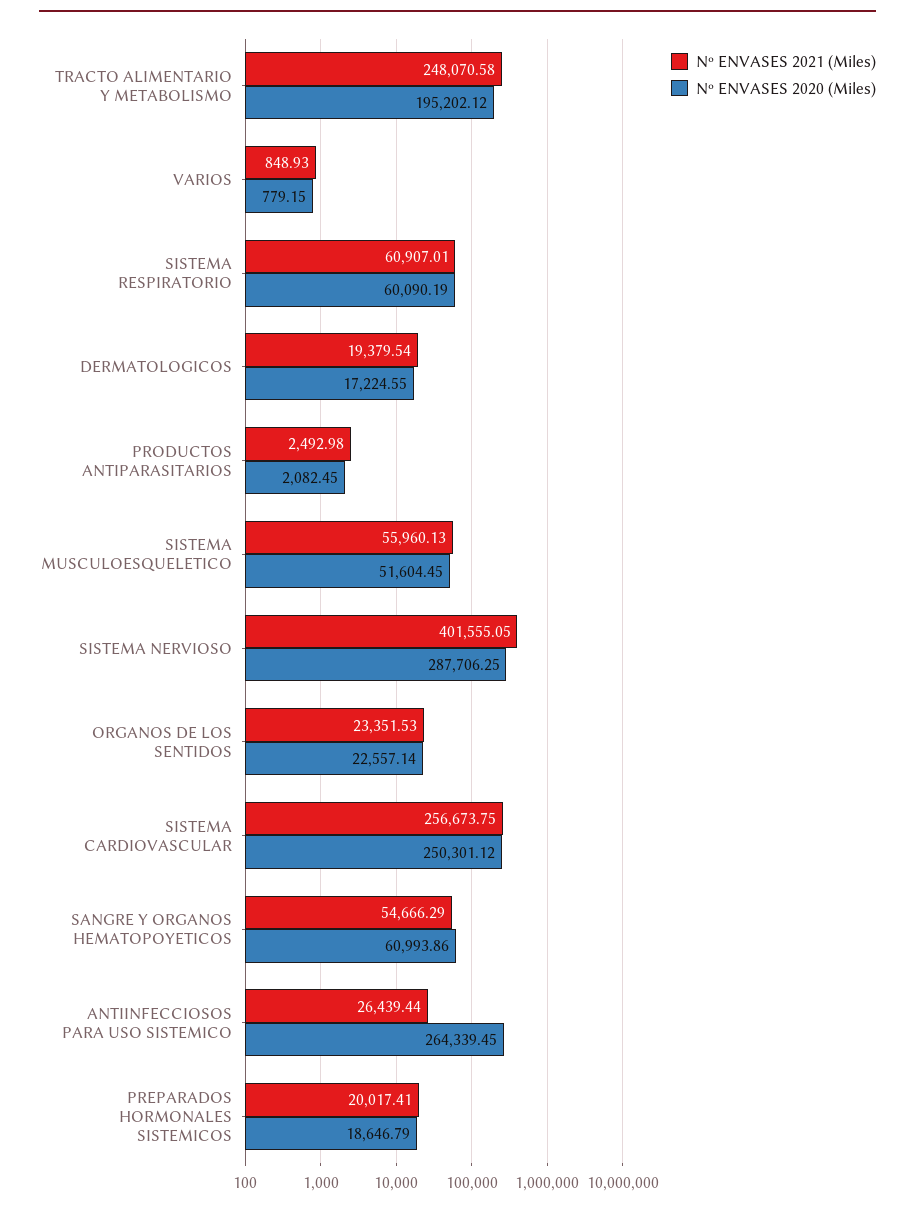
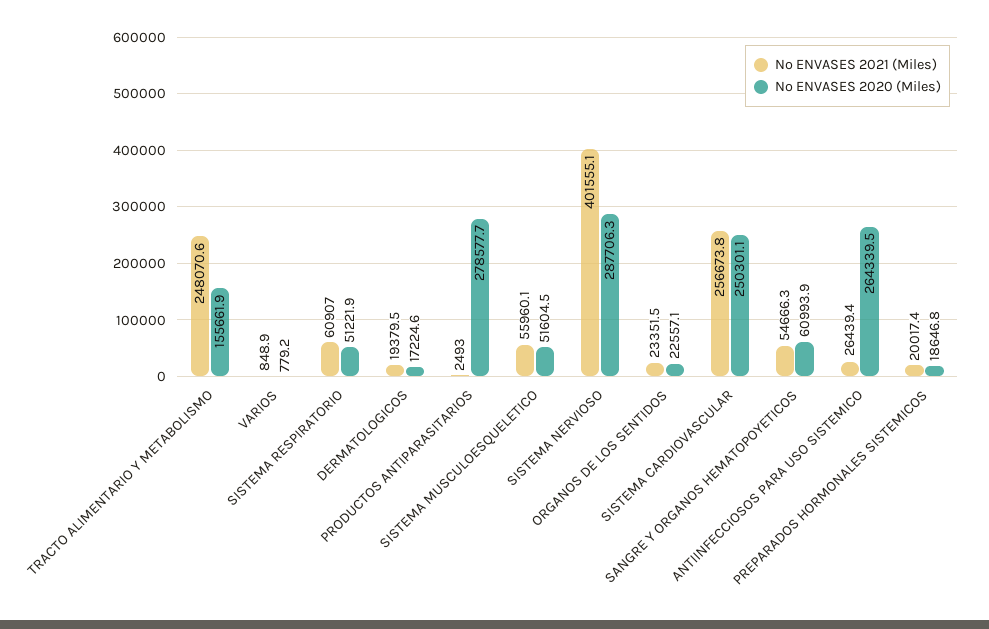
  {
    "Nº ENVASES 2021 (Miles)": {
      "TRACTO ALIMENTARIO Y METABOLISMO": 248070.58,
      "VARIOS": 848.93,
      "SISTEMA RESPIRATORIO": 60907.01,
      "DERMATOLOGICOS": 19379.54,
      "PRODUCTOS ANTIPARASITARIOS": 2492.98,
      "SISTEMA MUSCULOESQUELETICO": 55960.13,
      "SISTEMA NERVIOSO": 401555.05,
      "ORGANOS DE LOS SENTIDOS": 23351.53,
      "SISTEMA CARDIOVASCULAR": 256673.75,
      "SANGRE Y ORGANOS HEMATOPOYETICOS": 54666.29,
      "ANTIINFECCIOSOS PARA USO SISTEMICO": 26439.44,
      "PREPARADOS HORMONALES SISTEMICOS": 20017.41
    },
    "Nº ENVASES 2020 (Miles)": {
-     "TRACTO ALIMENTARIO Y METABOLISMO": 195202.12,
+     "TRACTO ALIMENTARIO Y METABOLISMO": 155661.9,
      "VARIOS": 779.15,
-     "SISTEMA RESPIRATORIO": 60090.19,
+     "SISTEMA RESPIRATORIO": 51221.9,
      "DERMATOLOGICOS": 17224.55,
-     "PRODUCTOS ANTIPARASITARIOS": 2082.45,
+     "PRODUCTOS ANTIPARASITARIOS": 278577.7,
      "SISTEMA MUSCULOESQUELETICO": 51604.45,
      "SISTEMA NERVIOSO": 287706.25,
      "ORGANOS DE LOS SENTIDOS": 22557.14,
      "SISTEMA CARDIOVASCULAR": 250301.12,
      "SANGRE Y ORGANOS HEMATOPOYETICOS": 60993.86,
      "ANTIINFECCIOSOS PARA USO SISTEMICO": 264339.45,
      "PREPARADOS HORMONALES SISTEMICOS": 18646.79
    }
  }

